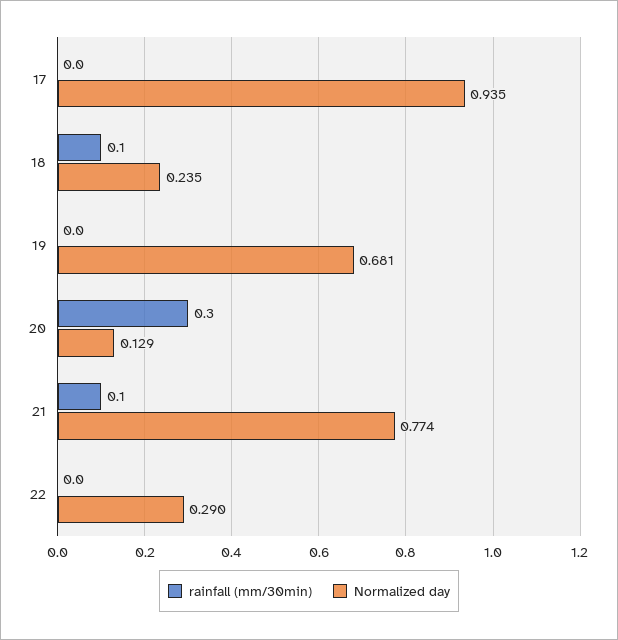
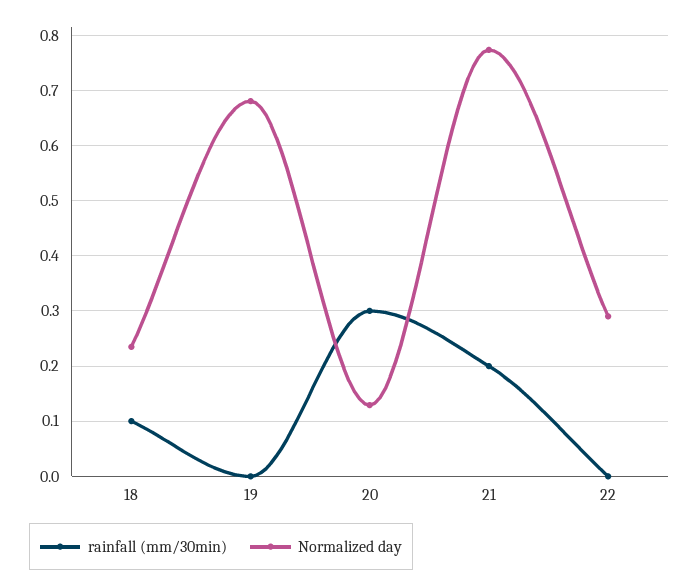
  {
    "rainfall (mm/30min)": {
-     "17": 0,
      "18": 0.1,
      "19": 0,
      "20": 0.3,
-     "21": 0.1,
+     "21": 0.2,
      "22": 0
    },
    "Normalized day": {
-     "17": 0.935,
      "18": 0.235,
      "19": 0.681,
      "20": 0.129,
      "21": 0.774,
      "22": 0.29
    }
  }

